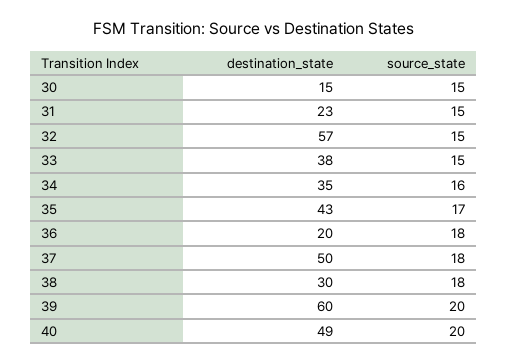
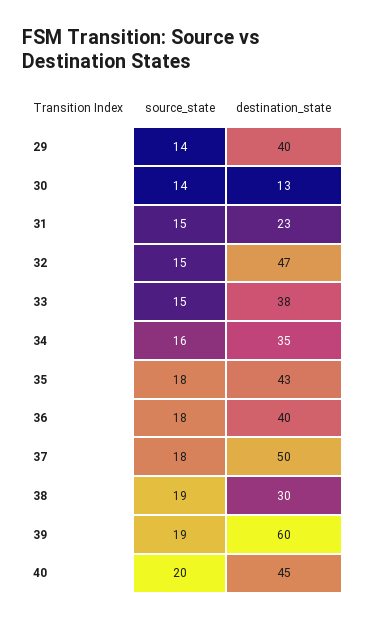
  {
    "destination_state": {
-     "30": 15,
+     "30": 13,
      "31": 23,
-     "32": 57,
+     "32": 47,
      "33": 38,
      "34": 35,
      "35": 43,
-     "36": 20,
+     "36": 40,
      "37": 50,
      "38": 30,
      "39": 60,
-     "40": 49
+     "40": 45,
+     "29": 40
    },
    "source_state": {
-     "30": 15,
+     "30": 14,
      "31": 15,
      "32": 15,
      "33": 15,
      "34": 16,
-     "35": 17,
+     "35": 18,
      "36": 18,
      "37": 18,
-     "38": 18,
+     "38": 19,
-     "39": 20,
+     "39": 19,
-     "40": 20
+     "40": 20,
+     "29": 14
    }
  }

